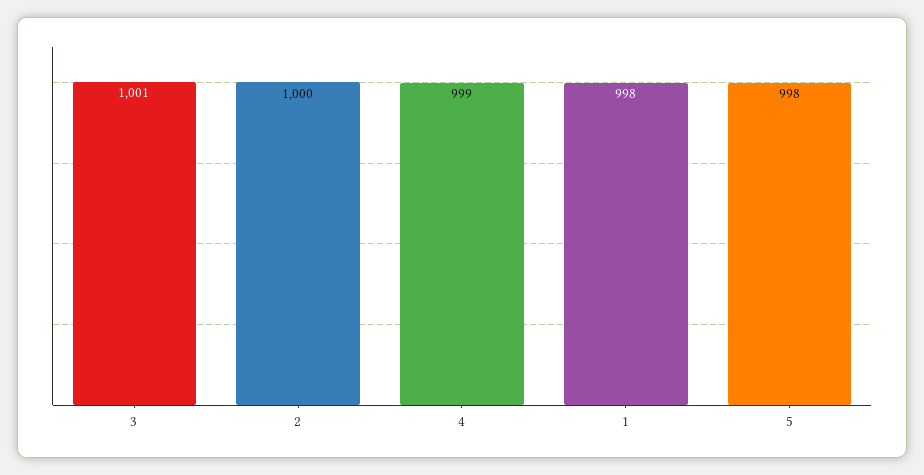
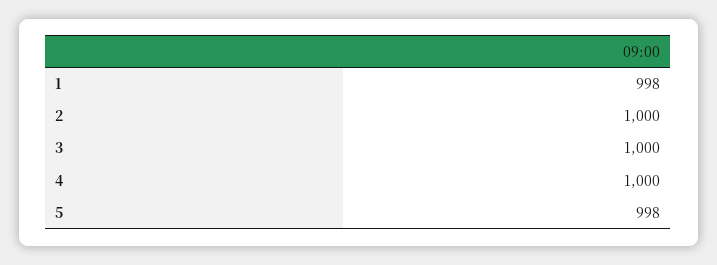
  {
-   "3": 1001,
+   "3": 1000,
    "2": 1000,
-   "4": 999,
+   "4": 1000,
    "1": 998,
    "5": 998
  }

